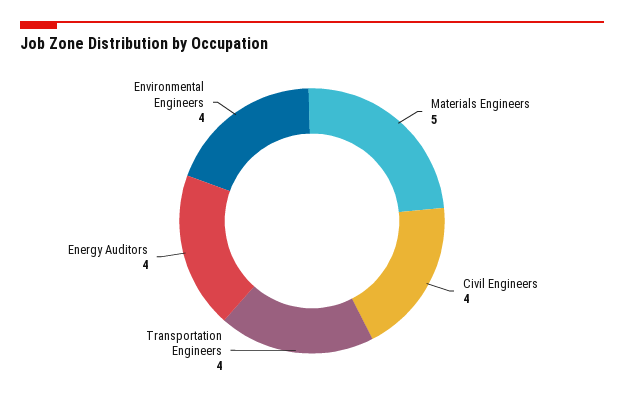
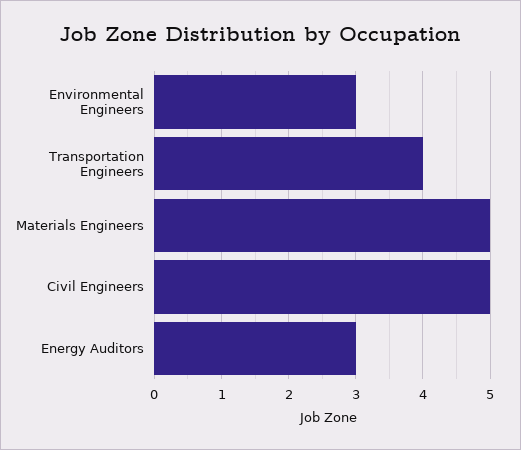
  {
    "Materials Engineers": 5,
-   "Civil Engineers": 4,
+   "Civil Engineers": 5,
    "Transportation Engineers": 4,
-   "Energy Auditors": 4,
+   "Energy Auditors": 3,
-   "Environmental Engineers": 4
+   "Environmental Engineers": 3
  }

